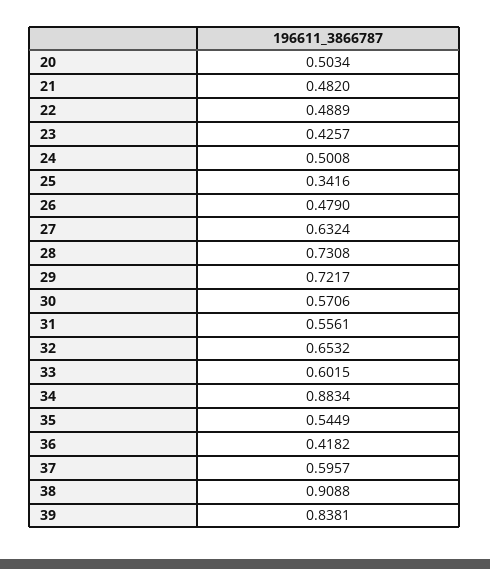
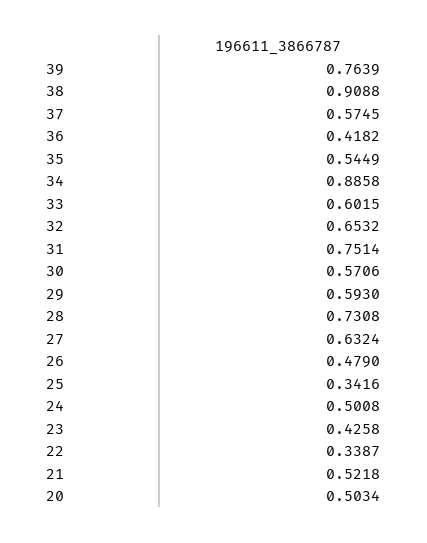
  {
    "20": 0.5034,
-   "21": 0.482,
+   "21": 0.5218,
-   "22": 0.4889,
+   "22": 0.3387,
-   "23": 0.4257,
+   "23": 0.4258,
    "24": 0.5008,
    "25": 0.3416,
    "26": 0.479,
    "27": 0.6324,
    "28": 0.7308,
-   "29": 0.7217,
+   "29": 0.593,
    "30": 0.5706,
-   "31": 0.5561,
+   "31": 0.7514,
    "32": 0.6532,
    "33": 0.6015,
-   "34": 0.8834,
+   "34": 0.8858,
    "35": 0.5449,
    "36": 0.4182,
-   "37": 0.5957,
+   "37": 0.5745,
    "38": 0.9088,
-   "39": 0.8381
+   "39": 0.7639
  }

